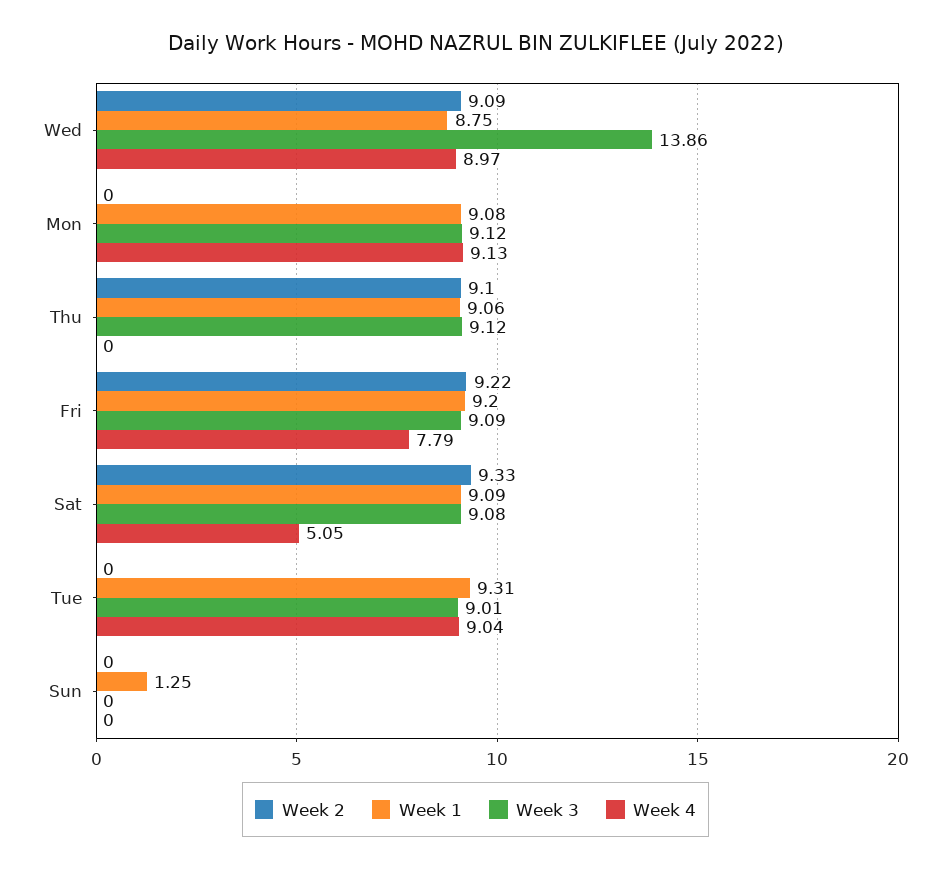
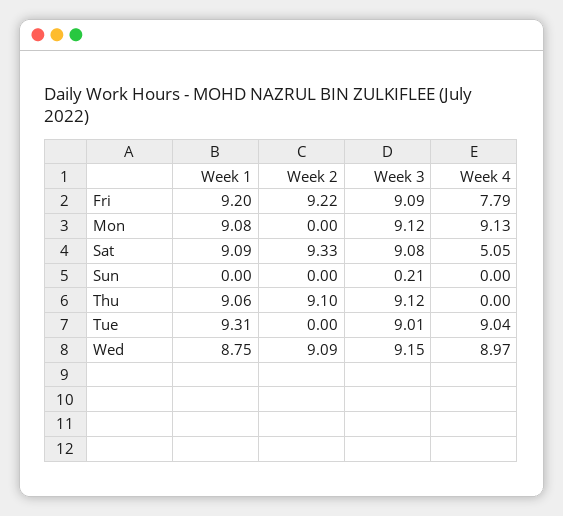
  {
    "Week 2": {
      "Wed": 9.09,
      "Mon": 0,
      "Thu": 9.1,
      "Fri": 9.22,
      "Sat": 9.33,
      "Tue": 0,
      "Sun": 0
    },
    "Week 1": {
      "Wed": 8.75,
      "Mon": 9.08,
      "Thu": 9.06,
      "Fri": 9.2,
      "Sat": 9.09,
      "Tue": 9.31,
-     "Sun": 1.25
+     "Sun": 0
    },
    "Week 3": {
-     "Wed": 13.86,
+     "Wed": 9.15,
      "Mon": 9.12,
      "Thu": 9.12,
      "Fri": 9.09,
      "Sat": 9.08,
      "Tue": 9.01,
-     "Sun": 0
+     "Sun": 0.21
    },
    "Week 4": {
      "Wed": 8.97,
      "Mon": 9.13,
      "Thu": 0,
      "Fri": 7.79,
      "Sat": 5.05,
      "Tue": 9.04,
      "Sun": 0
    }
  }

